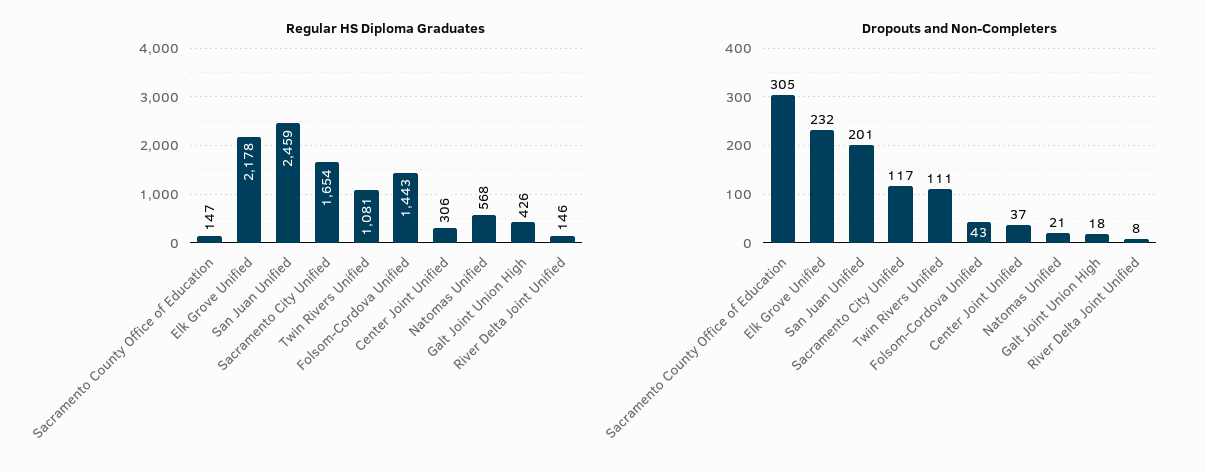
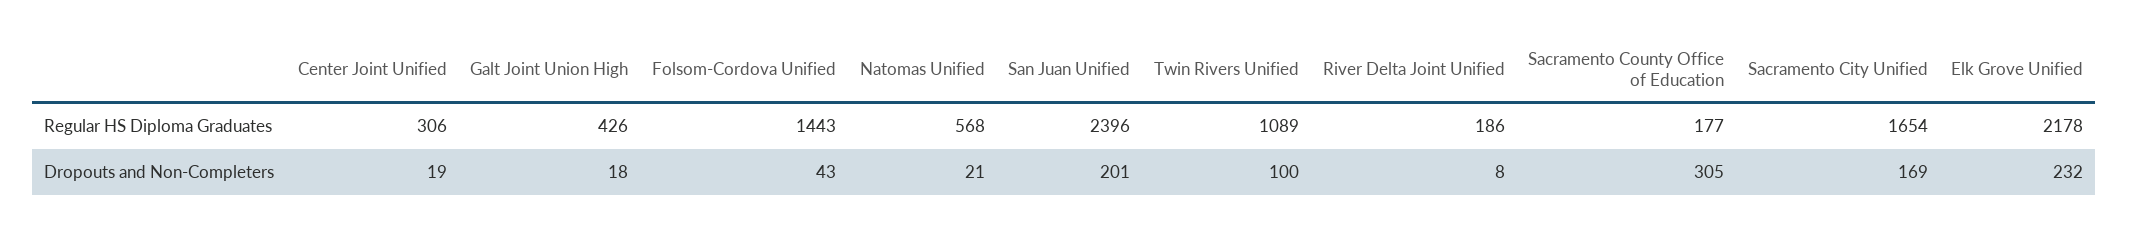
  {
    "Regular HS Diploma Graduates": {
-     "Sacramento County Office of Education": 147,
+     "Sacramento County Office of Education": 177,
      "Elk Grove Unified": 2178,
-     "San Juan Unified": 2459,
+     "San Juan Unified": 2396,
      "Sacramento City Unified": 1654,
-     "Twin Rivers Unified": 1081,
+     "Twin Rivers Unified": 1089,
      "Folsom-Cordova Unified": 1443,
      "Center Joint Unified": 306,
      "Natomas Unified": 568,
      "Galt Joint Union High": 426,
-     "River Delta Joint Unified": 146
+     "River Delta Joint Unified": 186
    },
    "Dropouts and Non-Completers": {
      "Sacramento County Office of Education": 305,
      "Elk Grove Unified": 232,
      "San Juan Unified": 201,
-     "Sacramento City Unified": 117,
+     "Sacramento City Unified": 169,
-     "Twin Rivers Unified": 111,
+     "Twin Rivers Unified": 100,
      "Folsom-Cordova Unified": 43,
-     "Center Joint Unified": 37,
+     "Center Joint Unified": 19,
      "Natomas Unified": 21,
      "Galt Joint Union High": 18,
      "River Delta Joint Unified": 8
    }
  }

